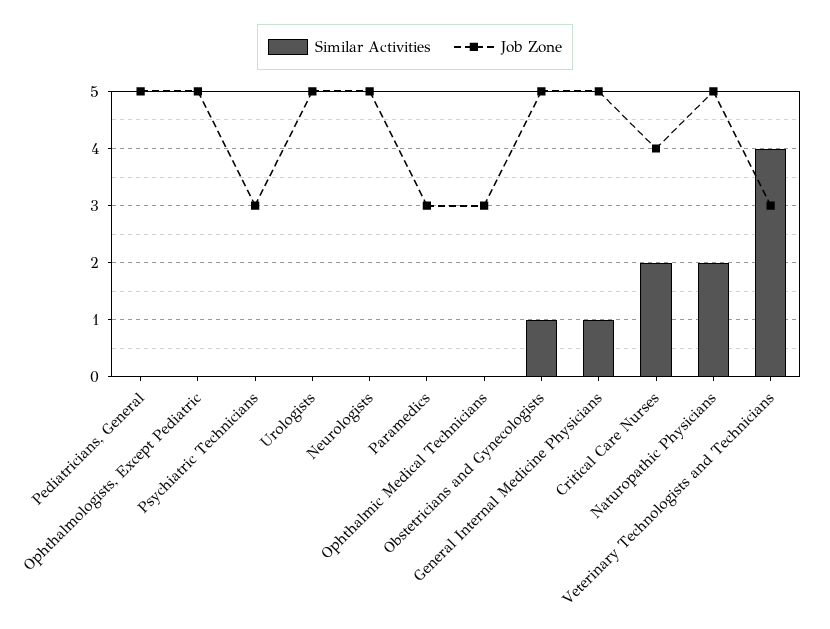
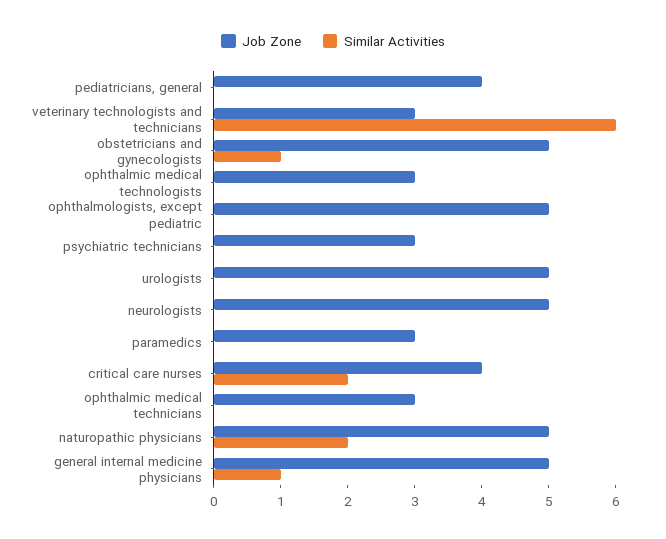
  {
    "Similar Activities": {
      "Pediatricians, General": 0,
      "Ophthalmologists, Except Pediatric": 0,
      "Psychiatric Technicians": 0,
      "Urologists": 0,
      "Neurologists": 0,
      "Paramedics": 0,
      "Ophthalmic Medical Technicians": 0,
      "Obstetricians and Gynecologists": 1,
      "General Internal Medicine Physicians": 1,
      "Critical Care Nurses": 2,
      "Naturopathic Physicians": 2,
-     "Veterinary Technologists and Technicians": 4
+     "Veterinary Technologists and Technicians": 6,
+     "ophthalmic medical technologists": 0
    },
    "Job Zone": {
-     "Pediatricians, General": 5,
+     "Pediatricians, General": 4,
      "Ophthalmologists, Except Pediatric": 5,
      "Psychiatric Technicians": 3,
      "Urologists": 5,
      "Neurologists": 5,
      "Paramedics": 3,
      "Ophthalmic Medical Technicians": 3,
      "Obstetricians and Gynecologists": 5,
      "General Internal Medicine Physicians": 5,
      "Critical Care Nurses": 4,
      "Naturopathic Physicians": 5,
-     "Veterinary Technologists and Technicians": 3
+     "Veterinary Technologists and Technicians": 3,
+     "ophthalmic medical technologists": 3
    }
  }

